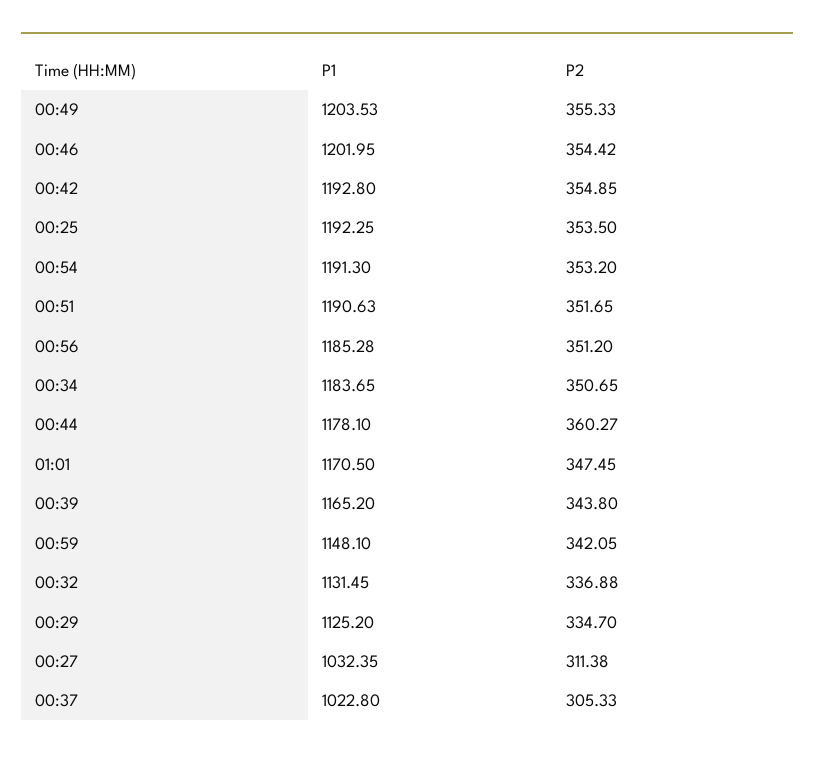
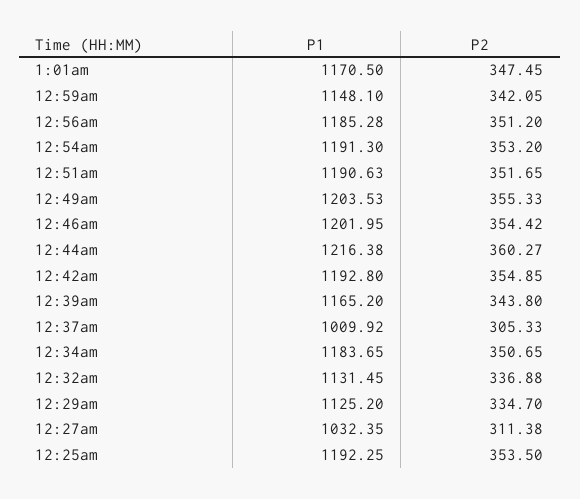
  {
    "P1": {
      "00:49": 1203.53,
      "00:46": 1201.95,
      "00:42": 1192.8,
      "00:25": 1192.25,
      "00:54": 1191.3,
      "00:51": 1190.63,
      "00:56": 1185.28,
      "00:34": 1183.65,
-     "00:44": 1178.1,
+     "00:44": 1216.38,
      "01:01": 1170.5,
      "00:39": 1165.2,
      "00:59": 1148.1,
      "00:32": 1131.45,
      "00:29": 1125.2,
      "00:27": 1032.35,
-     "00:37": 1022.8
+     "00:37": 1009.92
    },
    "P2": {
      "00:49": 355.33,
      "00:46": 354.42,
      "00:42": 354.85,
      "00:25": 353.5,
      "00:54": 353.2,
      "00:51": 351.65,
      "00:56": 351.2,
      "00:34": 350.65,
      "00:44": 360.27,
      "01:01": 347.45,
      "00:39": 343.8,
      "00:59": 342.05,
      "00:32": 336.88,
      "00:29": 334.7,
      "00:27": 311.38,
      "00:37": 305.33
    }
  }

